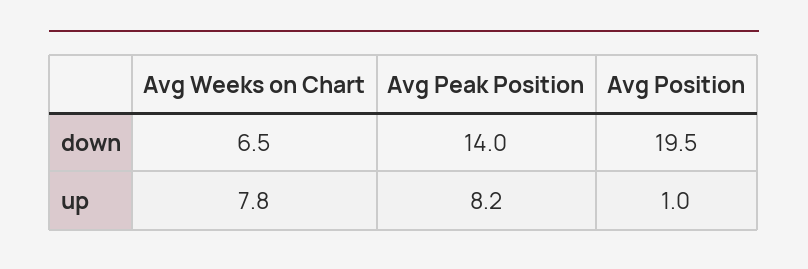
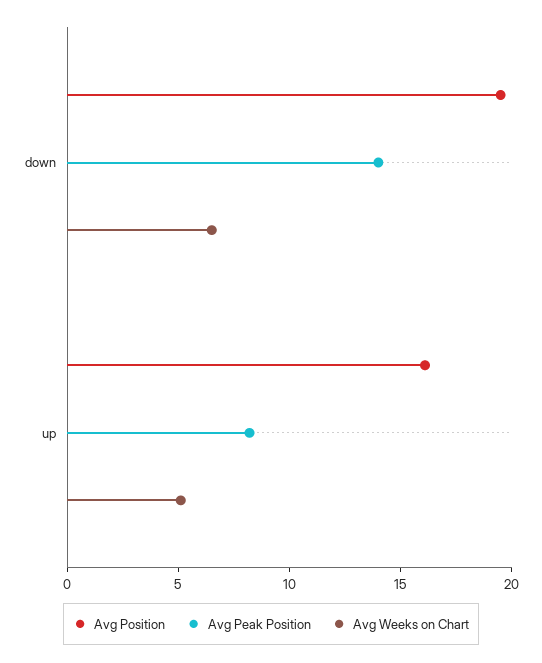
  {
    "Avg Weeks on Chart": {
      "down": 6.5,
-     "up": 7.8
+     "up": 5
    },
    "Avg Peak Position": {
      "down": 14,
      "up": 8.2
    },
    "Avg Position": {
      "down": 19.5,
-     "up": 1
+     "up": 16
    }
  }

